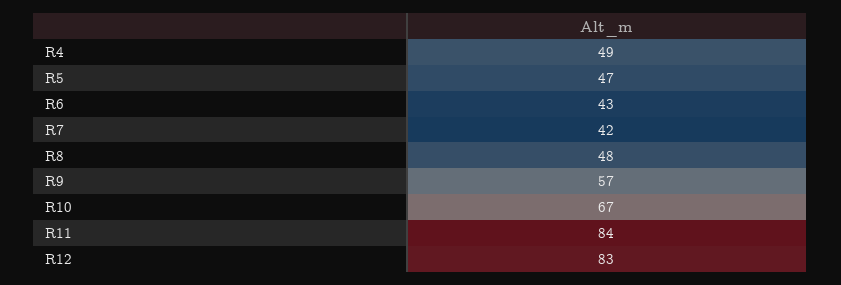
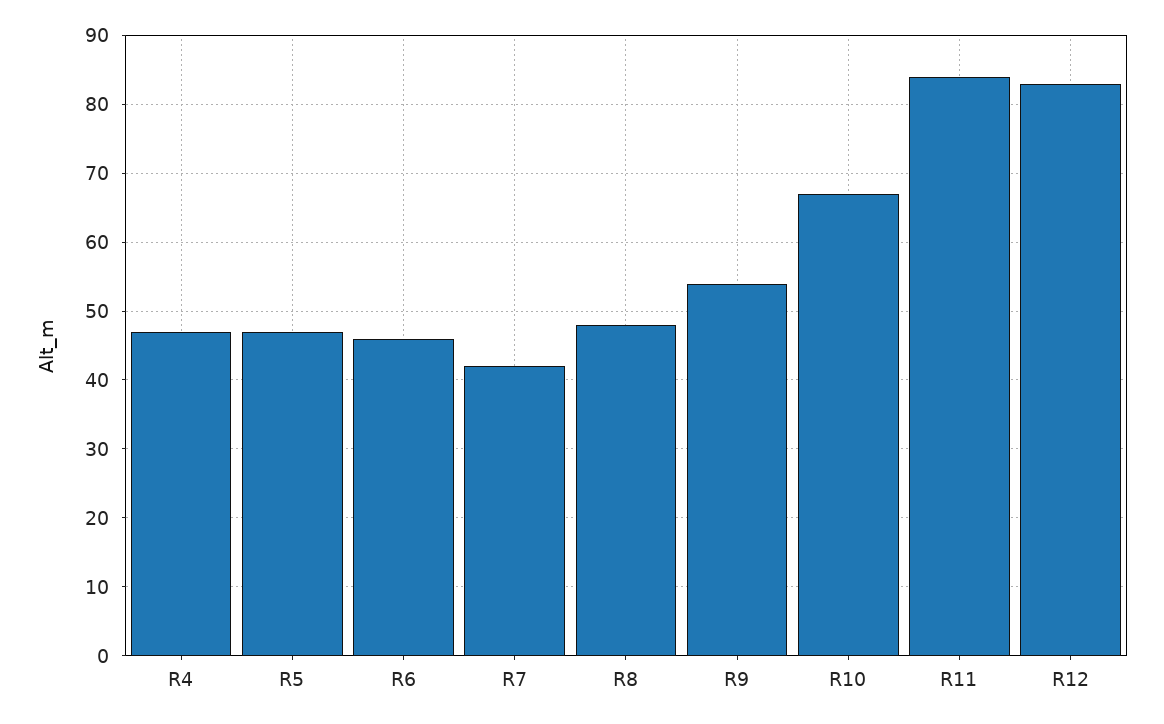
  {
-   "R4": 49,
+   "R4": 47,
    "R5": 47,
-   "R6": 43,
+   "R6": 46,
    "R7": 42,
    "R8": 48,
-   "R9": 57,
+   "R9": 54,
    "R10": 67,
    "R11": 84,
    "R12": 83
  }

